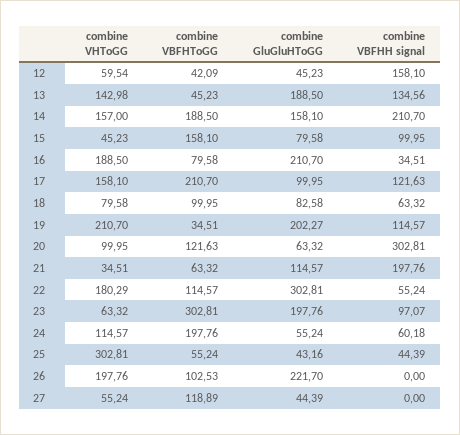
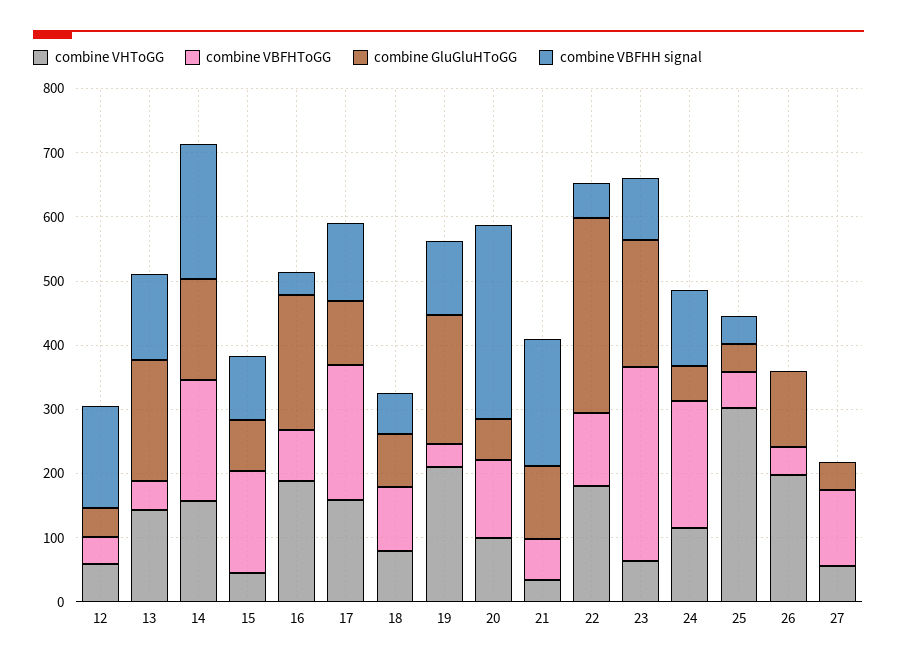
  {
    "combine VHToGG": {
      "12": 59.54,
      "13": 142.98,
      "14": 157,
      "15": 45.23,
      "16": 188.5,
      "17": 158.1,
      "18": 79.58,
      "19": 210.7,
      "20": 99.95,
      "21": 34.51,
      "22": 180.29,
      "23": 63.32,
      "24": 114.57,
      "25": 302.81,
      "26": 197.76,
      "27": 55.24
    },
    "combine VBFHToGG": {
      "12": 42.09,
      "13": 45.23,
      "14": 188.5,
      "15": 158.1,
      "16": 79.58,
      "17": 210.7,
      "18": 99.95,
      "19": 34.51,
      "20": 121.63,
      "21": 63.32,
      "22": 114.57,
      "23": 302.81,
      "24": 197.76,
      "25": 55.24,
-     "26": 102.53,
+     "26": 40,
      "27": 118.89
    },
    "combine GluGluHToGG": {
      "12": 45.23,
      "13": 188.5,
      "14": 158.1,
      "15": 79.58,
      "16": 210.7,
      "17": 99.95,
      "18": 82.58,
      "19": 202.27,
      "20": 63.32,
      "21": 114.57,
      "22": 302.81,
      "23": 197.76,
      "24": 55.24,
      "25": 43.16,
-     "26": 221.7,
+     "26": 120,
      "27": 44.39
    },
    "combine VBFHH signal": {
      "12": 158.1,
      "13": 134.56,
      "14": 210.7,
      "15": 99.95,
      "16": 34.51,
      "17": 121.63,
      "18": 63.32,
      "19": 114.57,
      "20": 302.81,
      "21": 197.76,
      "22": 55.24,
      "23": 97.07,
-     "24": 60.18,
+     "24": 120,
      "25": 44.39,
      "26": 0,
      "27": 0
    }
  }

